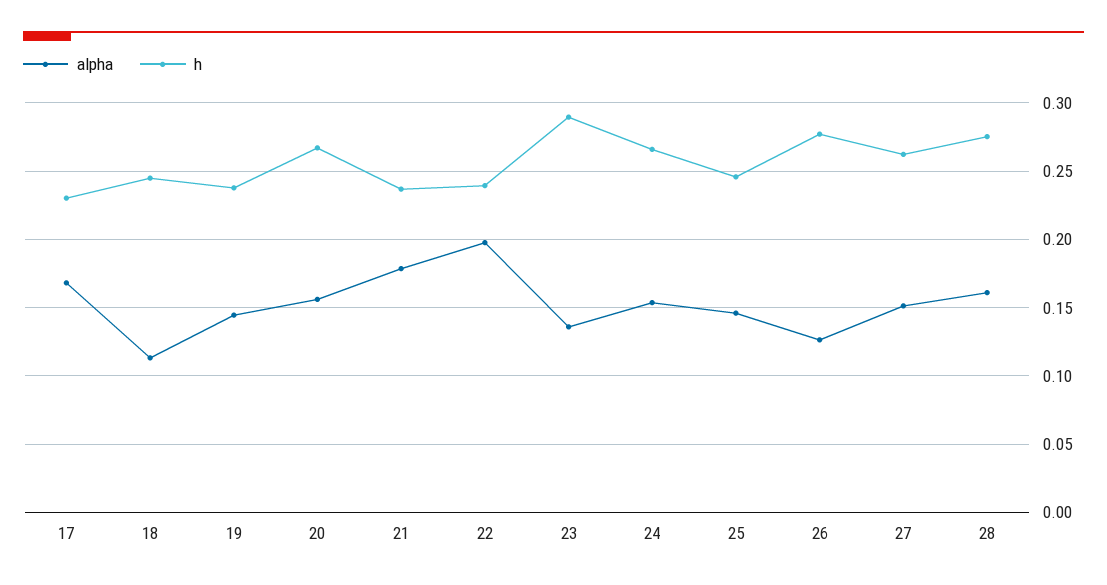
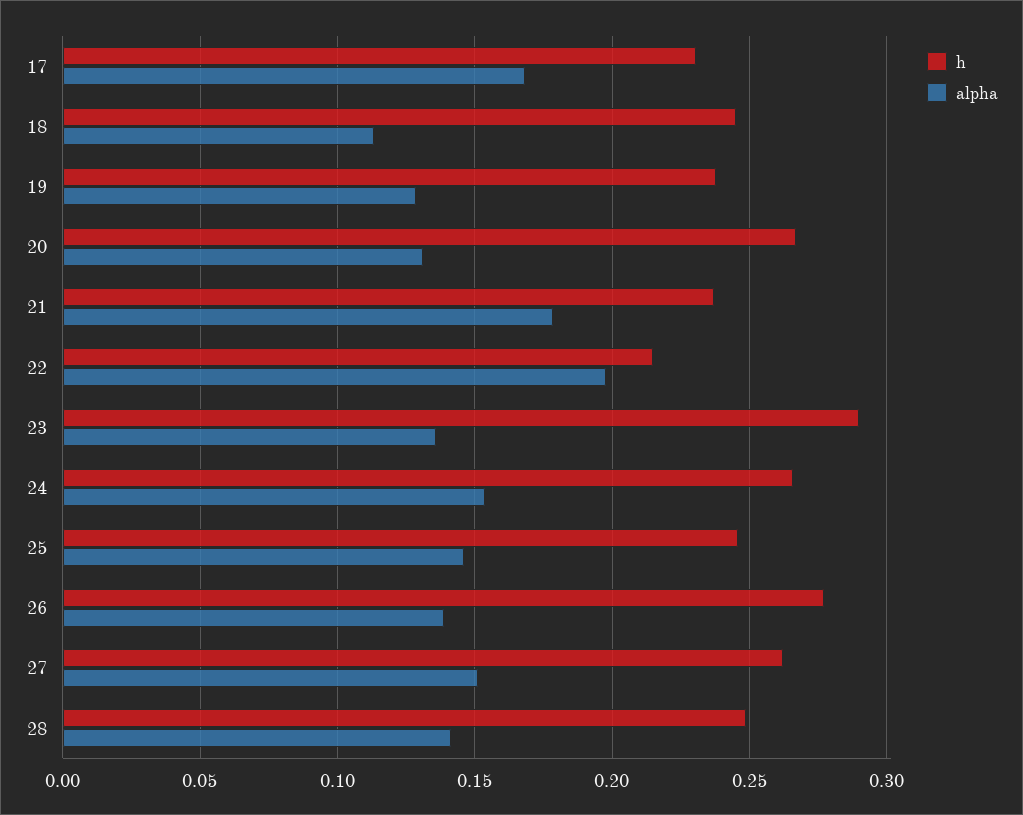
  {
    "alpha": {
      "17": 0.17,
      "18": 0.115,
-     "19": 0.145,
+     "19": 0.13,
-     "20": 0.155,
+     "20": 0.13,
      "21": 0.18,
      "22": 0.2,
      "23": 0.135,
      "24": 0.155,
      "25": 0.145,
-     "26": 0.125,
+     "26": 0.14,
      "27": 0.15,
-     "28": 0.16
+     "28": 0.14
    },
    "h": {
      "17": 0.23,
      "18": 0.245,
      "19": 0.24,
      "20": 0.265,
      "21": 0.235,
-     "22": 0.24,
+     "22": 0.215,
      "23": 0.29,
      "24": 0.265,
      "25": 0.245,
      "26": 0.275,
      "27": 0.26,
-     "28": 0.275
+     "28": 0.25
    }
  }

